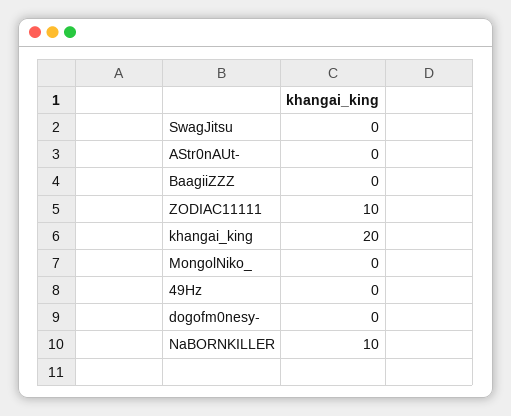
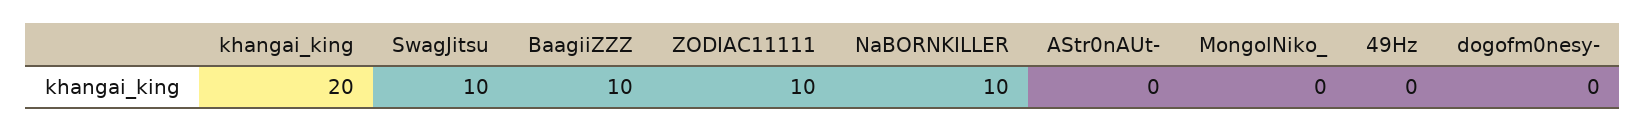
  {
-   "SwagJitsu": 0,
+   "SwagJitsu": 10,
    "AStr0nAUt-": 0,
-   "BaagiiZZZ": 0,
+   "BaagiiZZZ": 10,
    "ZODIAC11111": 10,
    "khangai_king": 20,
    "MongolNiko_": 0,
    "49Hz": 0,
    "dogofm0nesy-": 0,
    "NaBORNKILLER": 10
  }

